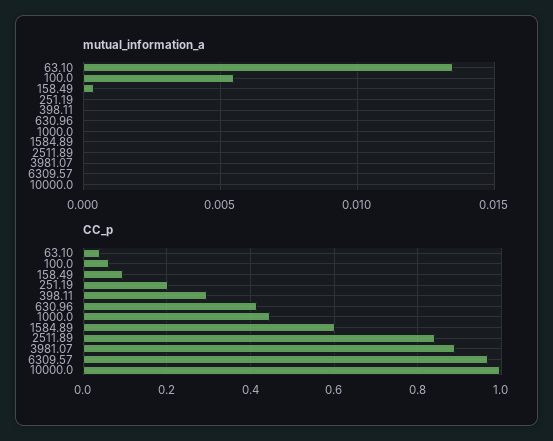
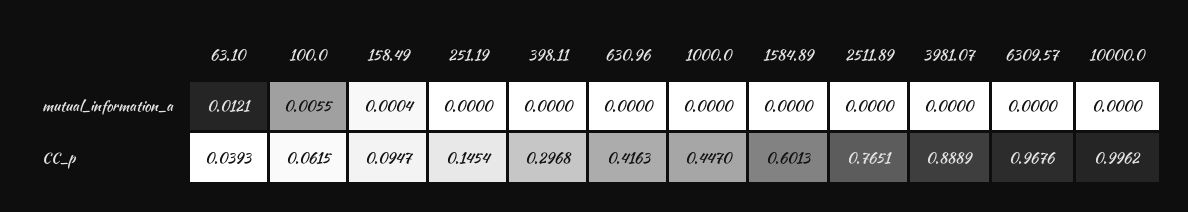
  {
    "mutual_information_a": {
-     "63.10": 0.0135,
+     "63.10": 0.0121,
      "100.0": 0.0055,
      "158.49": 0.0004,
      "251.19": 0,
      "398.11": 0,
      "630.96": 0,
      "1000.0": 0,
      "1584.89": 0,
      "2511.89": 0,
      "3981.07": 0,
      "6309.57": 0,
      "10000.0": 0
    },
    "CC_p": {
      "63.10": 0.0393,
      "100.0": 0.0615,
      "158.49": 0.0947,
-     "251.19": 0.2,
+     "251.19": 0.1454,
      "398.11": 0.2968,
      "630.96": 0.4163,
      "1000.0": 0.447,
      "1584.89": 0.6013,
-     "2511.89": 0.84,
+     "2511.89": 0.7651,
      "3981.07": 0.8889,
      "6309.57": 0.9676,
      "10000.0": 0.9962
    }
  }

